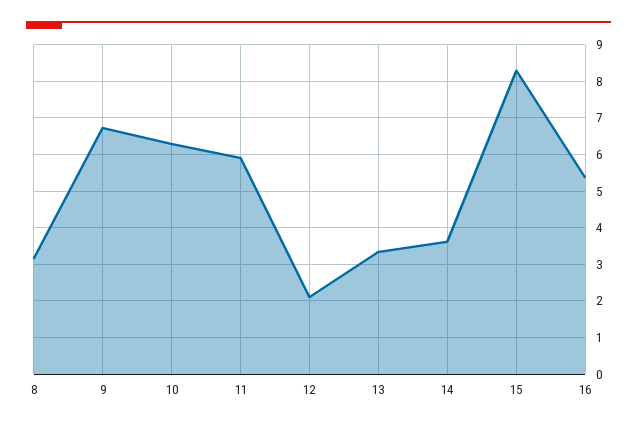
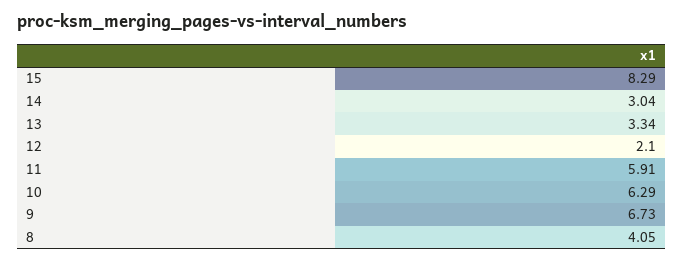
  {
-   "8": 3.2,
+   "8": 4.05,
    "9": 6.73,
    "10": 6.29,
    "11": 5.91,
    "12": 2.1,
    "13": 3.34,
-   "14": 3.6,
+   "14": 3.04,
-   "15": 8.29,
+   "15": 8.29
-   "16": 5.4
  }

